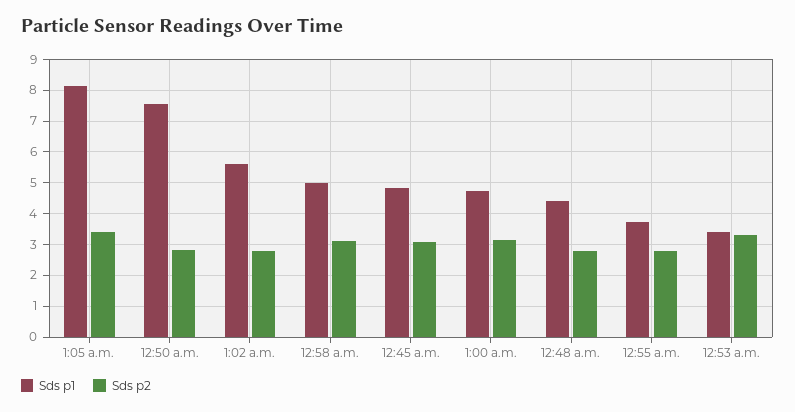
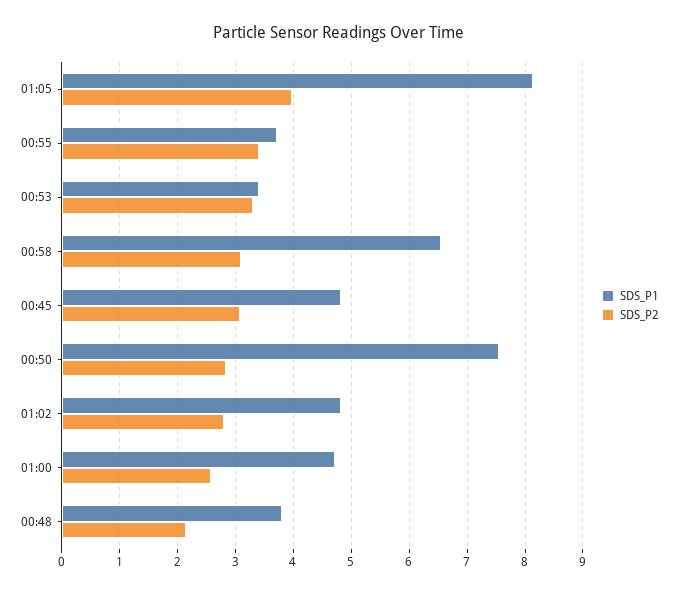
  {
    "Sds p1": {
      "1:05 a.m.": 8.2,
      "12:50 a.m.": 7.6,
-     "1:02 a.m.": 5.6,
+     "1:02 a.m.": 4.8,
-     "12:58 a.m.": 5,
+     "12:58 a.m.": 6.6,
      "12:45 a.m.": 4.8,
      "1:00 a.m.": 4.8,
-     "12:48 a.m.": 4.4,
+     "12:48 a.m.": 3.8,
      "12:55 a.m.": 3.8,
      "12:53 a.m.": 3.4
    },
    "Sds p2": {
-     "1:05 a.m.": 3.4,
+     "1:05 a.m.": 4,
      "12:50 a.m.": 2.8,
      "1:02 a.m.": 2.8,
      "12:58 a.m.": 3.2,
      "12:45 a.m.": 3,
-     "1:00 a.m.": 3.2,
+     "1:00 a.m.": 2.6,
-     "12:48 a.m.": 2.8,
+     "12:48 a.m.": 2.2,
-     "12:55 a.m.": 2.8,
+     "12:55 a.m.": 3.4,
      "12:53 a.m.": 3.4
    }
  }

